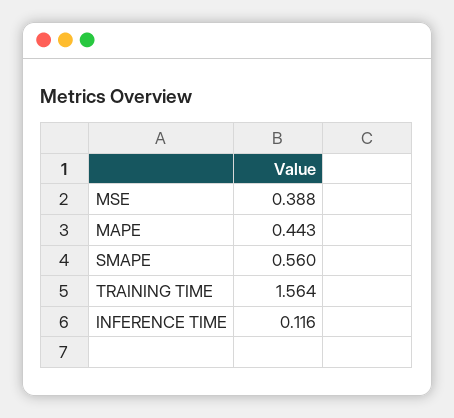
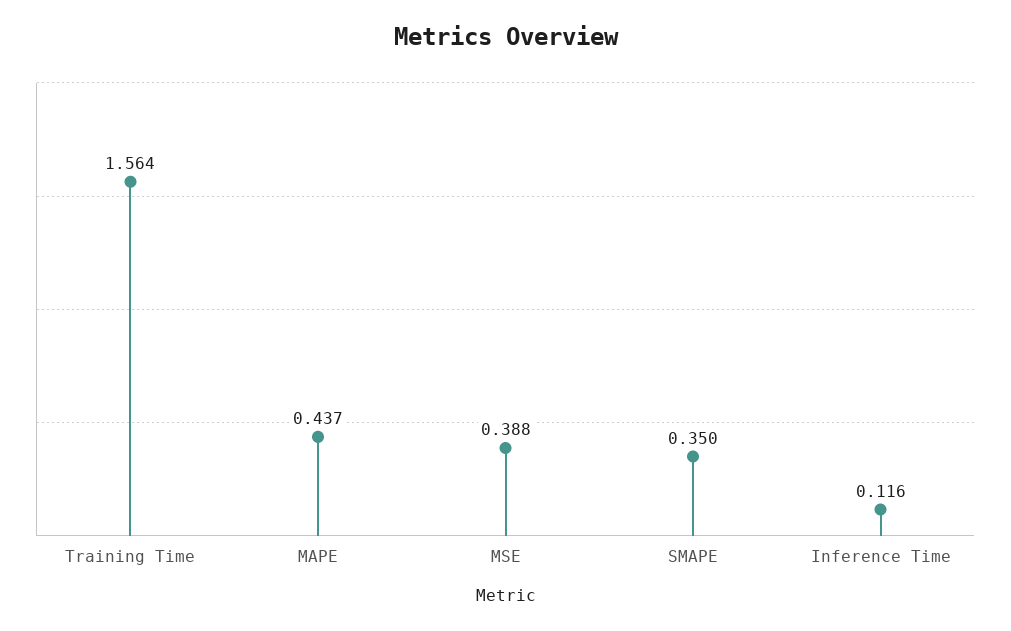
  {
    "MSE": 0.388,
-   "MAPE": 0.443,
+   "MAPE": 0.437,
-   "SMAPE": 0.56,
+   "SMAPE": 0.35,
    "TRAINING TIME": 1.564,
    "INFERENCE TIME": 0.116
  }

